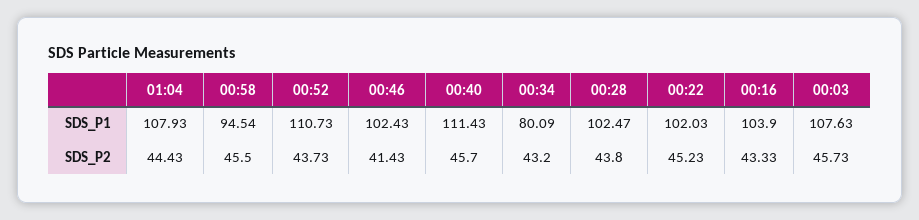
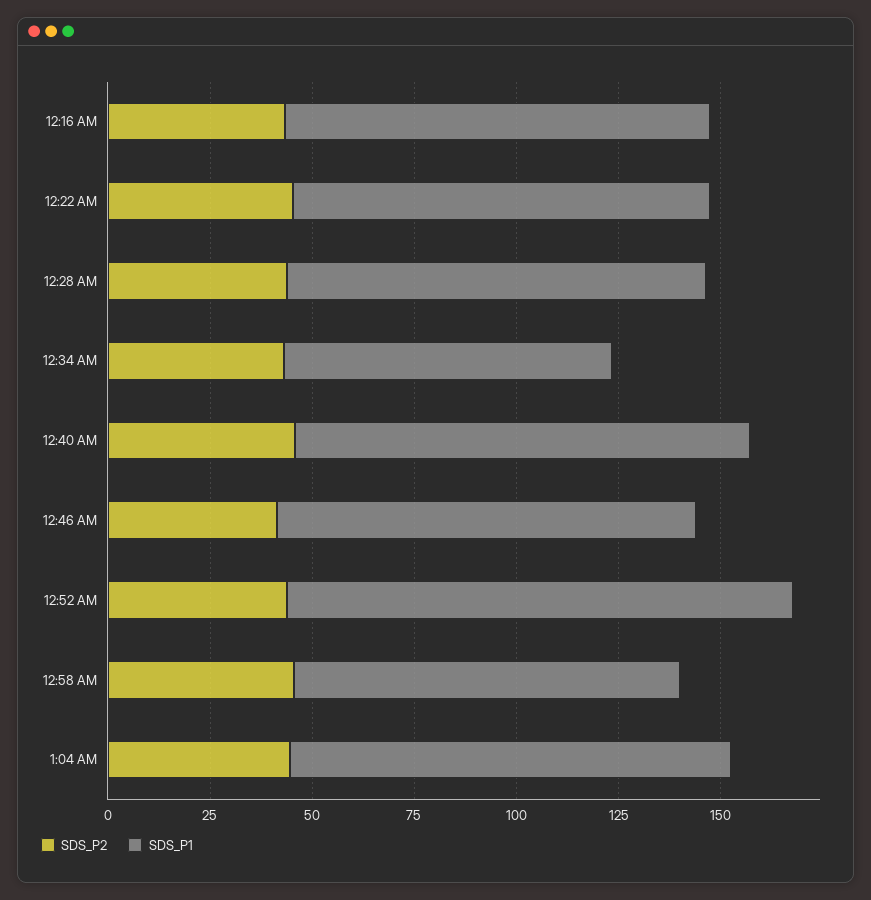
  {
    "SDS_P1": {
      "01:04": 107.93,
      "00:58": 94.54,
-     "00:52": 110.73,
+     "00:52": 125,
      "00:46": 102.43,
      "00:40": 111.43,
      "00:34": 80.09,
      "00:28": 102.47,
      "00:22": 102.03,
-     "00:16": 103.9,
+     "00:16": 103.9
-     "00:03": 107.63
    },
    "SDS_P2": {
      "01:04": 44.43,
      "00:58": 45.5,
      "00:52": 43.73,
      "00:46": 41.43,
      "00:40": 45.7,
      "00:34": 43.2,
      "00:28": 43.8,
      "00:22": 45.23,
-     "00:16": 43.33,
+     "00:16": 43.33
-     "00:03": 45.73
    }
  }

